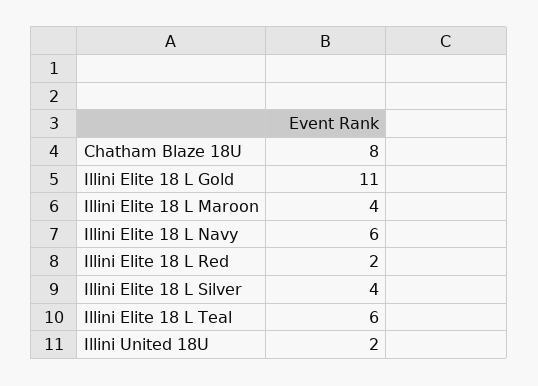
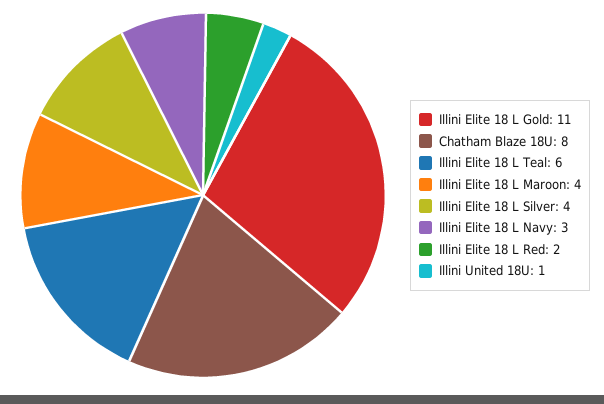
  {
    "Chatham Blaze 18U": 8,
    "Illini Elite 18 L Gold": 11,
    "Illini Elite 18 L Maroon": 4,
-   "Illini Elite 18 L Navy": 6,
+   "Illini Elite 18 L Navy": 3,
    "Illini Elite 18 L Red": 2,
    "Illini Elite 18 L Silver": 4,
    "Illini Elite 18 L Teal": 6,
-   "Illini United 18U": 2
+   "Illini United 18U": 1
  }

